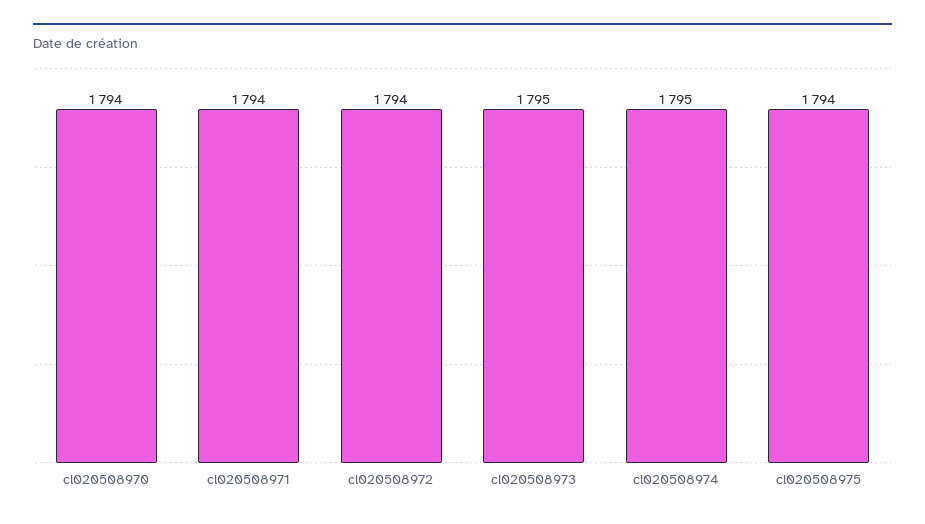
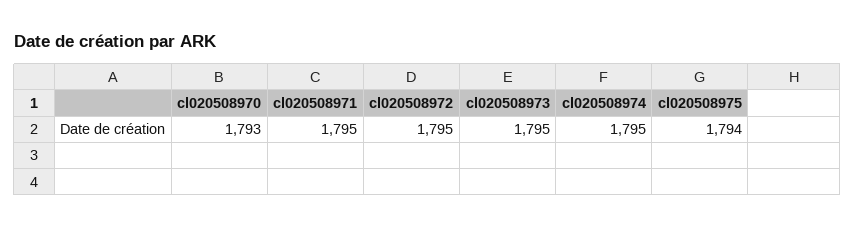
  {
-   "cl020508970": 1794,
+   "cl020508970": 1793,
-   "cl020508971": 1794,
+   "cl020508971": 1795,
-   "cl020508972": 1794,
+   "cl020508972": 1795,
    "cl020508973": 1795,
    "cl020508974": 1795,
    "cl020508975": 1794
  }

